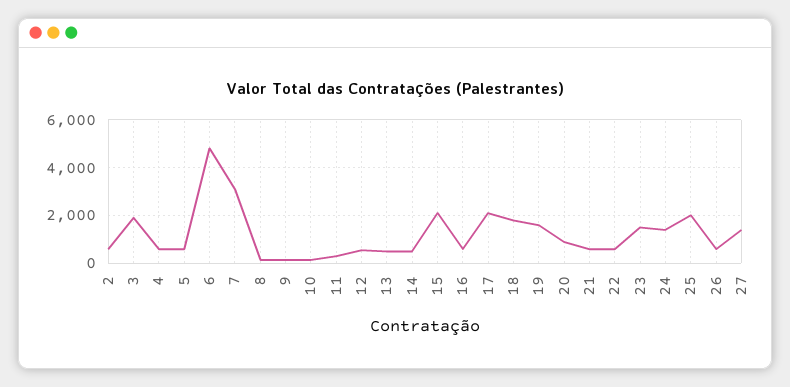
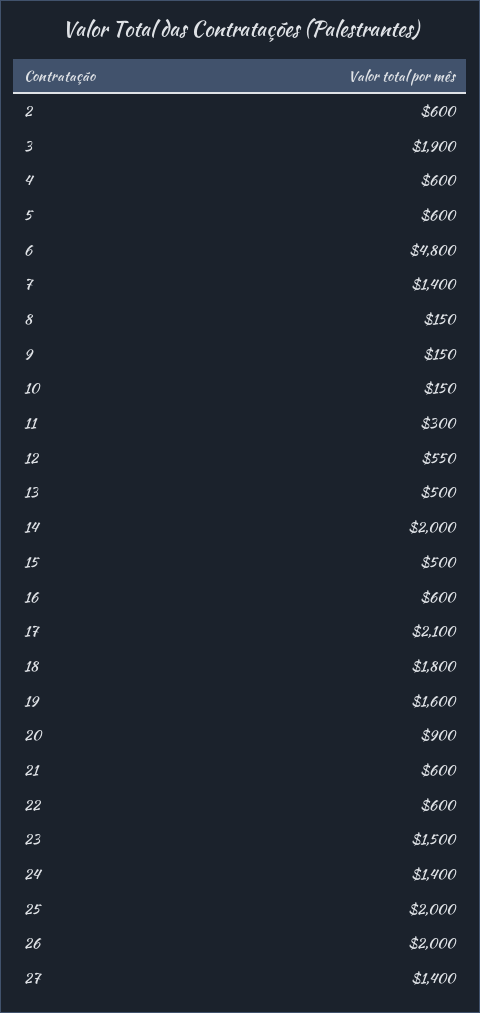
  {
    "2": 600,
    "3": 1900,
    "4": 600,
    "5": 600,
    "6": 4800,
-   "7": 3000,
+   "7": 1400,
    "8": 150,
    "9": 150,
    "10": 150,
    "11": 300,
    "12": 550,
    "13": 500,
-   "14": 500,
+   "14": 2000,
-   "15": 2000,
+   "15": 500,
    "16": 600,
    "17": 2100,
    "18": 1800,
    "19": 1600,
    "20": 900,
    "21": 600,
    "22": 600,
    "23": 1500,
    "24": 1400,
    "25": 2000,
-   "26": 500,
+   "26": 2000,
    "27": 1400
  }

